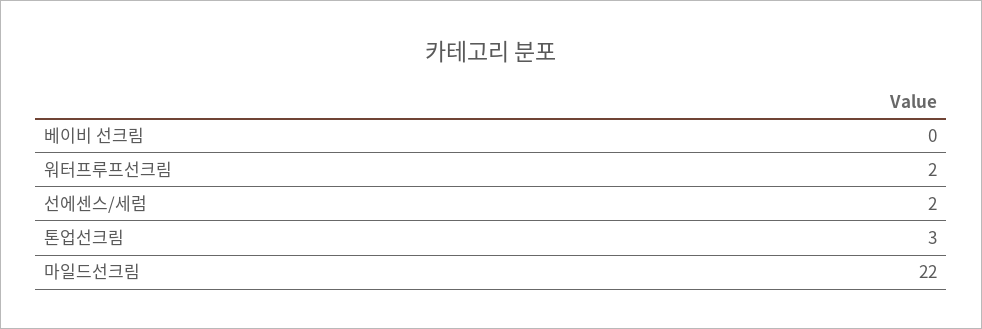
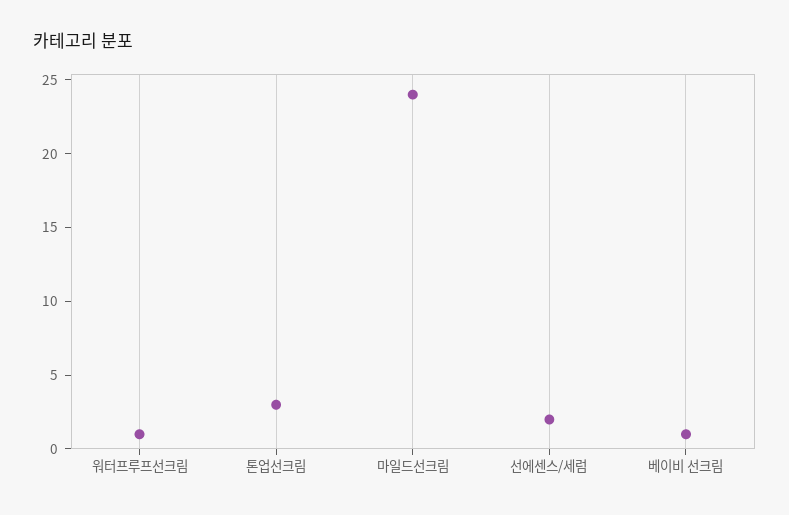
  {
-   "베이비 선크림": 0,
+   "베이비 선크림": 1,
-   "워터프루프선크림": 2,
+   "워터프루프선크림": 1,
    "선에센스/세럼": 2,
    "톤업선크림": 3,
-   "마일드선크림": 22
+   "마일드선크림": 24
  }

